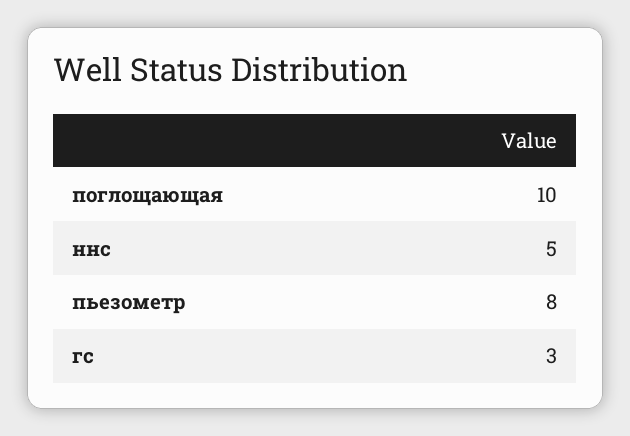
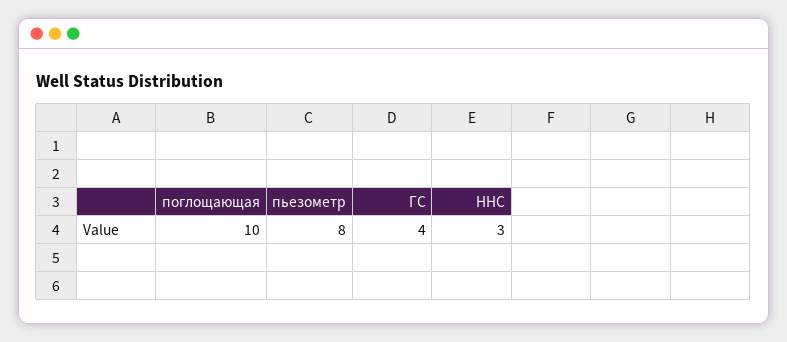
  {
    "поглощающая": 10,
-   "ннс": 5,
+   "ннс": 3,
    "пьезометр": 8,
-   "гс": 3
+   "гс": 4
  }

